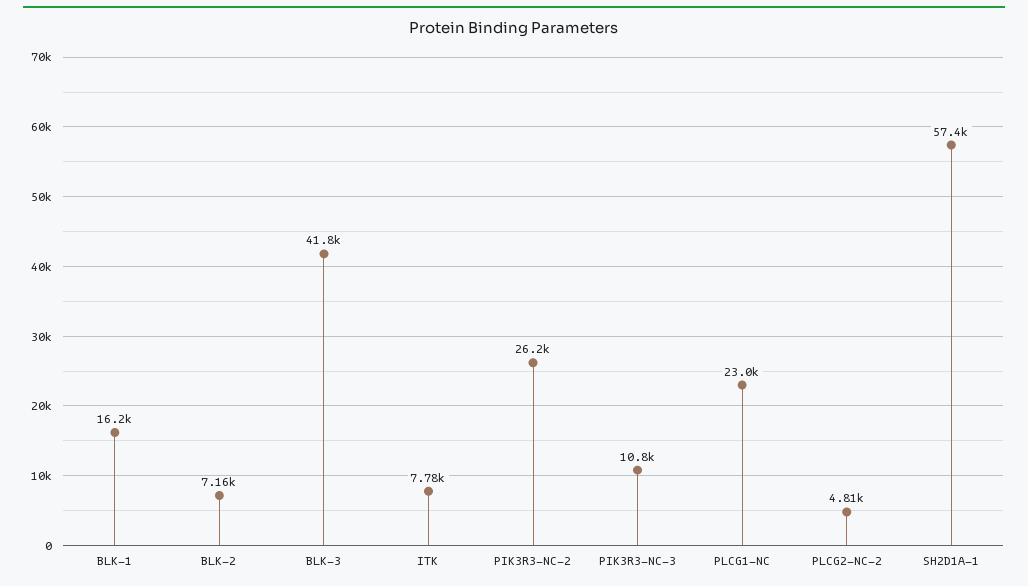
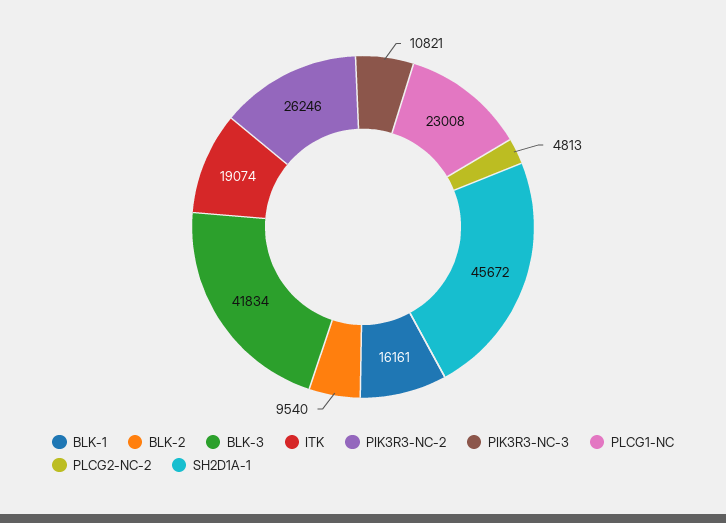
  {
    "BLK-1": 16161,
-   "BLK-2": 7160,
+   "BLK-2": 9540,
    "BLK-3": 41834,
-   "ITK": 7780,
+   "ITK": 19074,
    "PIK3R3-NC-2": 26246,
    "PIK3R3-NC-3": 10821,
    "PLCG1-NC": 23008,
    "PLCG2-NC-2": 4813,
-   "SH2D1A-1": 57400
+   "SH2D1A-1": 45672
  }

